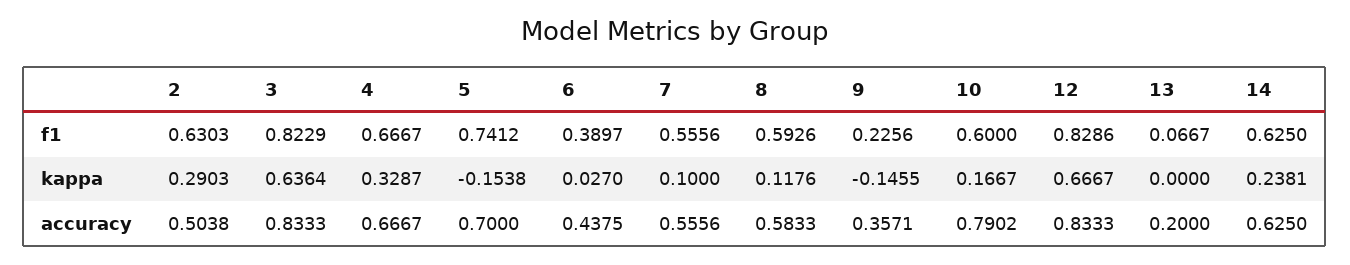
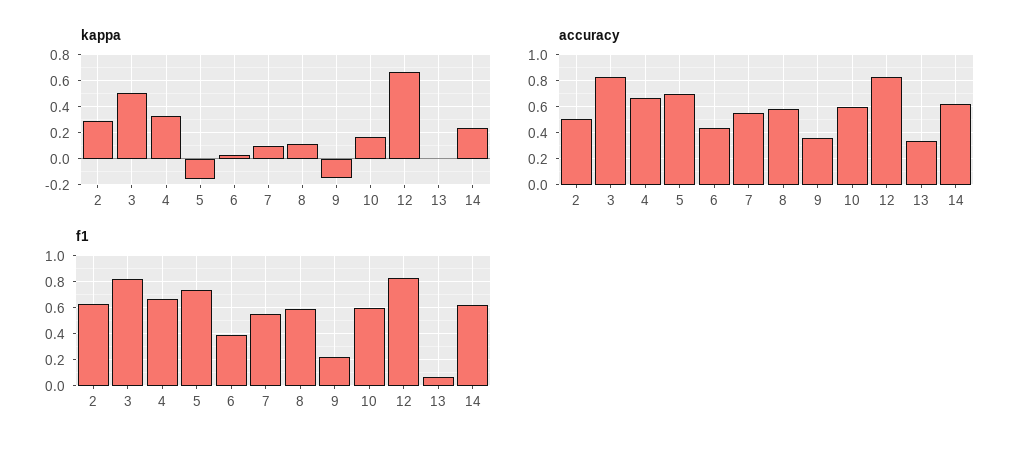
  {
    "f1": {
      "2": 0.6303,
      "3": 0.8229,
      "4": 0.6667,
      "5": 0.7412,
      "6": 0.3897,
      "7": 0.5556,
      "8": 0.5926,
      "9": 0.2256,
      "10": 0.6,
      "12": 0.8286,
      "13": 0.0667,
      "14": 0.625
    },
    "kappa": {
      "2": 0.2903,
-     "3": 0.6364,
+     "3": 0.5,
      "4": 0.3287,
      "5": -0.1538,
      "6": 0.027,
      "7": 0.1,
      "8": 0.1176,
      "9": -0.1455,
      "10": 0.1667,
      "12": 0.6667,
      "13": 0,
      "14": 0.2381
    },
    "accuracy": {
      "2": 0.5038,
      "3": 0.8333,
      "4": 0.6667,
      "5": 0.7,
      "6": 0.4375,
      "7": 0.5556,
      "8": 0.5833,
      "9": 0.3571,
-     "10": 0.7902,
+     "10": 0.6,
      "12": 0.8333,
-     "13": 0.2,
+     "13": 0.35,
      "14": 0.625
    }
  }

